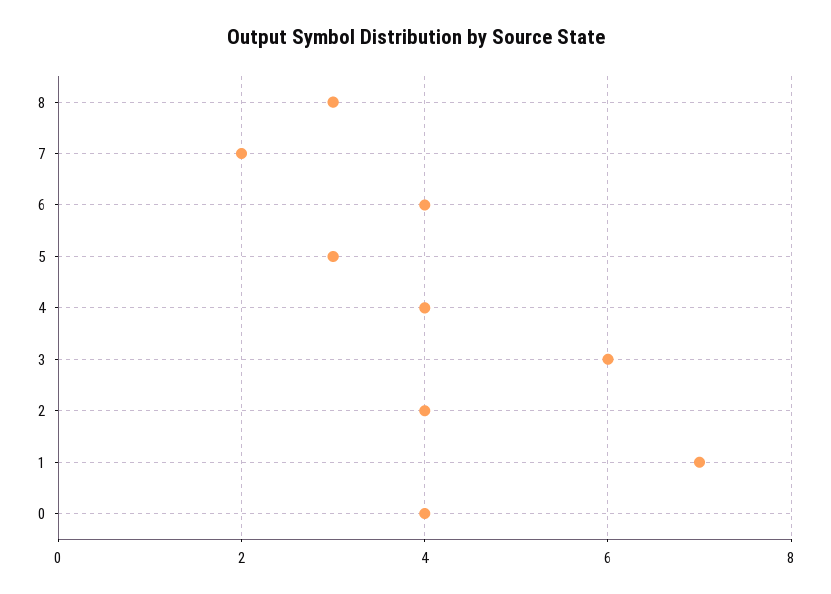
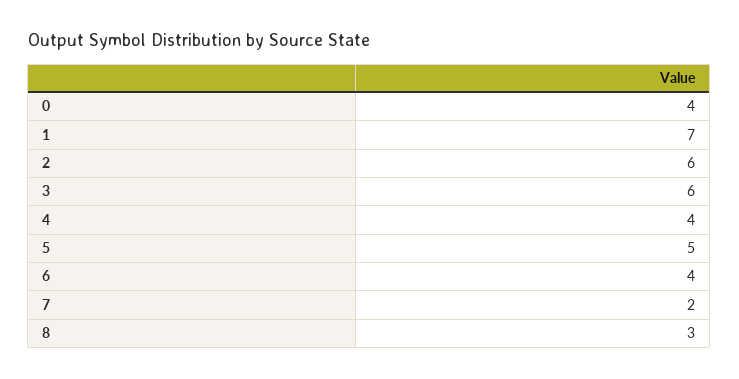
  {
    "8": 3,
    "7": 2,
    "6": 4,
-   "5": 3,
+   "5": 5,
    "4": 4,
    "3": 6,
-   "2": 4,
+   "2": 6,
    "1": 7,
    "0": 4
  }

